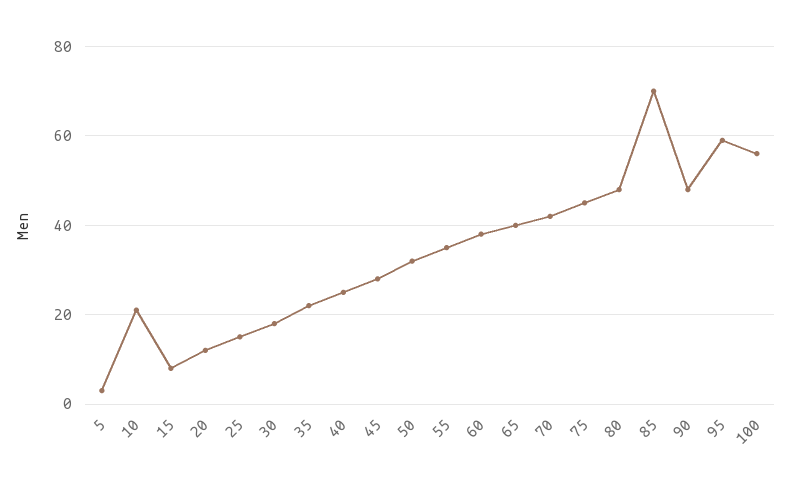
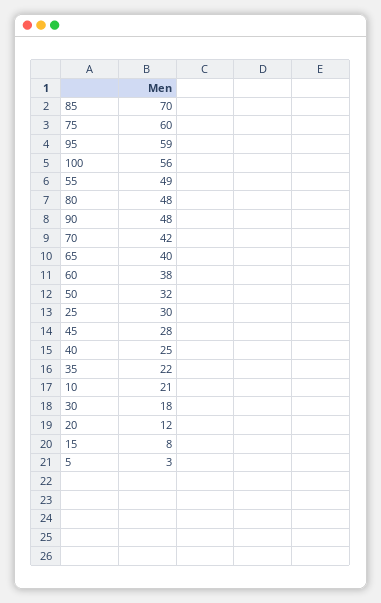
  {
    "5": 3,
    "10": 21,
    "15": 8,
    "20": 12,
-   "25": 15,
+   "25": 30,
    "30": 18,
    "35": 22,
    "40": 25,
    "45": 28,
    "50": 32,
-   "55": 35,
+   "55": 49,
    "60": 38,
    "65": 40,
    "70": 42,
-   "75": 45,
+   "75": 60,
    "80": 48,
    "85": 70,
    "90": 48,
    "95": 59,
    "100": 56
  }

